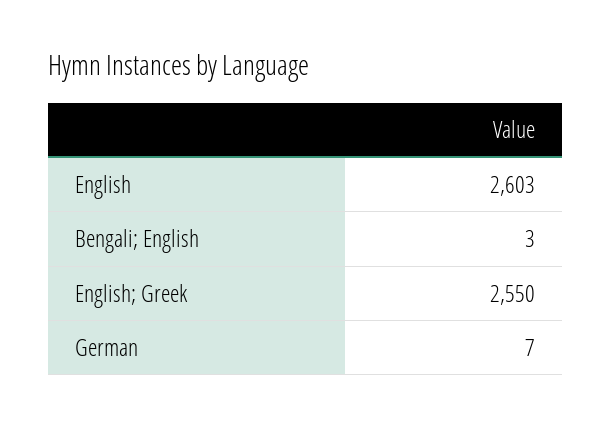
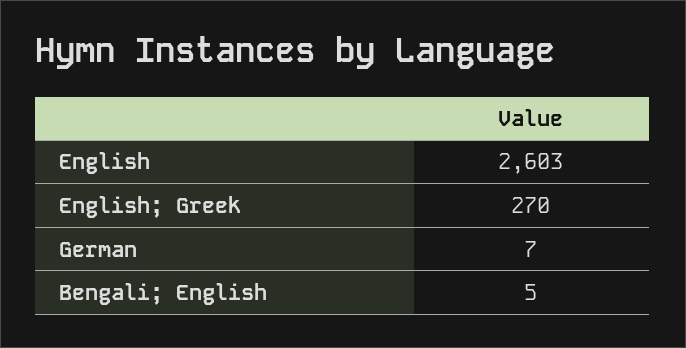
  {
    "English": 2603,
-   "Bengali; English": 3,
+   "Bengali; English": 5,
-   "English; Greek": 2550,
+   "English; Greek": 270,
    "German": 7
  }

